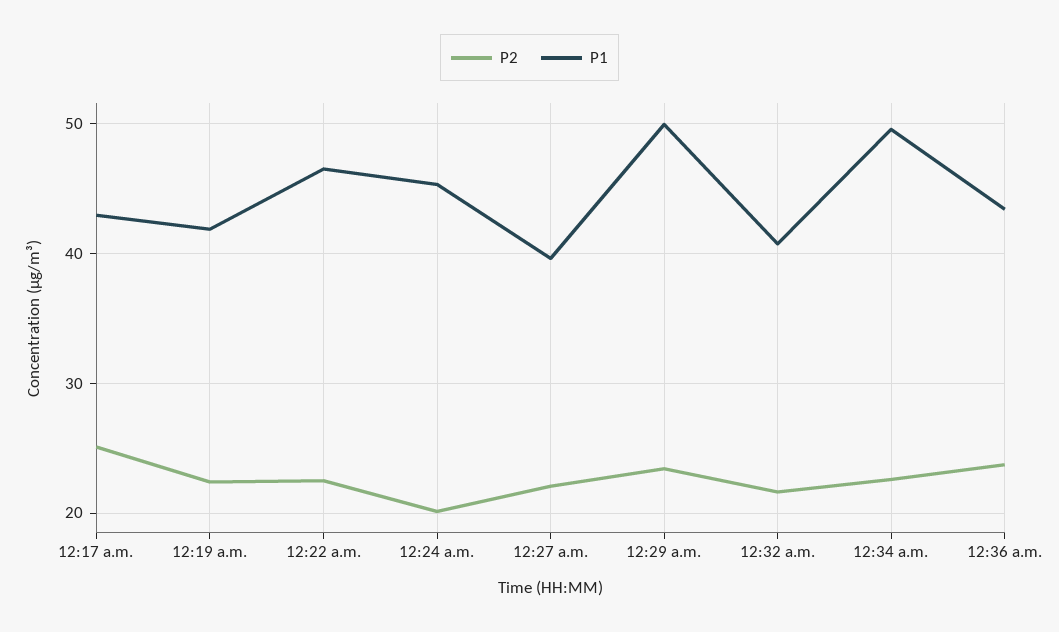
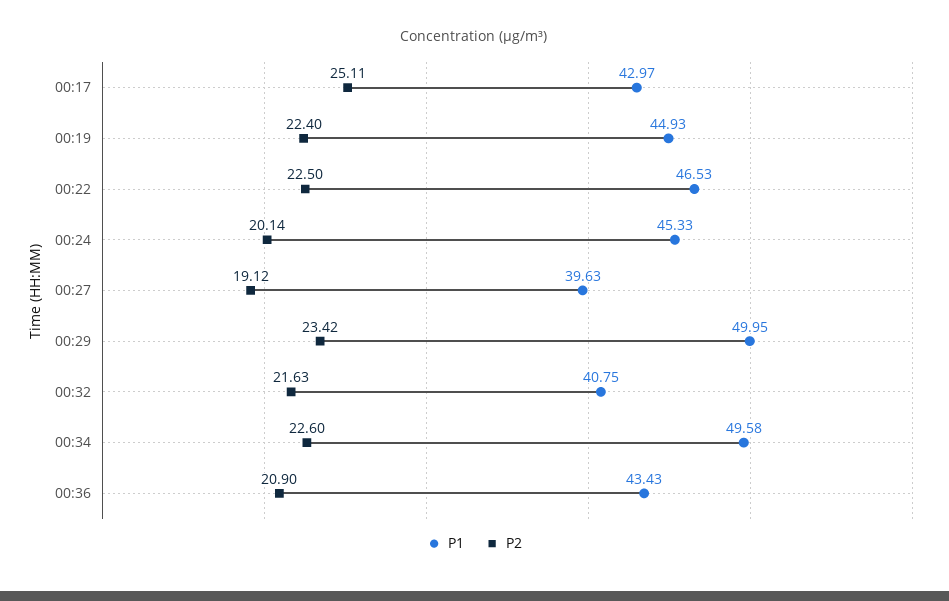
  {
    "P2": {
      "12:17 a.m.": 25.11,
      "12:19 a.m.": 22.4,
      "12:22 a.m.": 22.5,
      "12:24 a.m.": 20.14,
-     "12:27 a.m.": 22,
+     "12:27 a.m.": 19.12,
      "12:29 a.m.": 23.42,
      "12:32 a.m.": 21.63,
      "12:34 a.m.": 22.6,
-     "12:36 a.m.": 24
+     "12:36 a.m.": 20.9
    },
    "P1": {
      "12:17 a.m.": 42.97,
-     "12:19 a.m.": 42,
+     "12:19 a.m.": 44.93,
      "12:22 a.m.": 46.53,
      "12:24 a.m.": 45.33,
      "12:27 a.m.": 39.63,
      "12:29 a.m.": 49.95,
      "12:32 a.m.": 40.75,
      "12:34 a.m.": 49.58,
      "12:36 a.m.": 43.43
    }
  }

